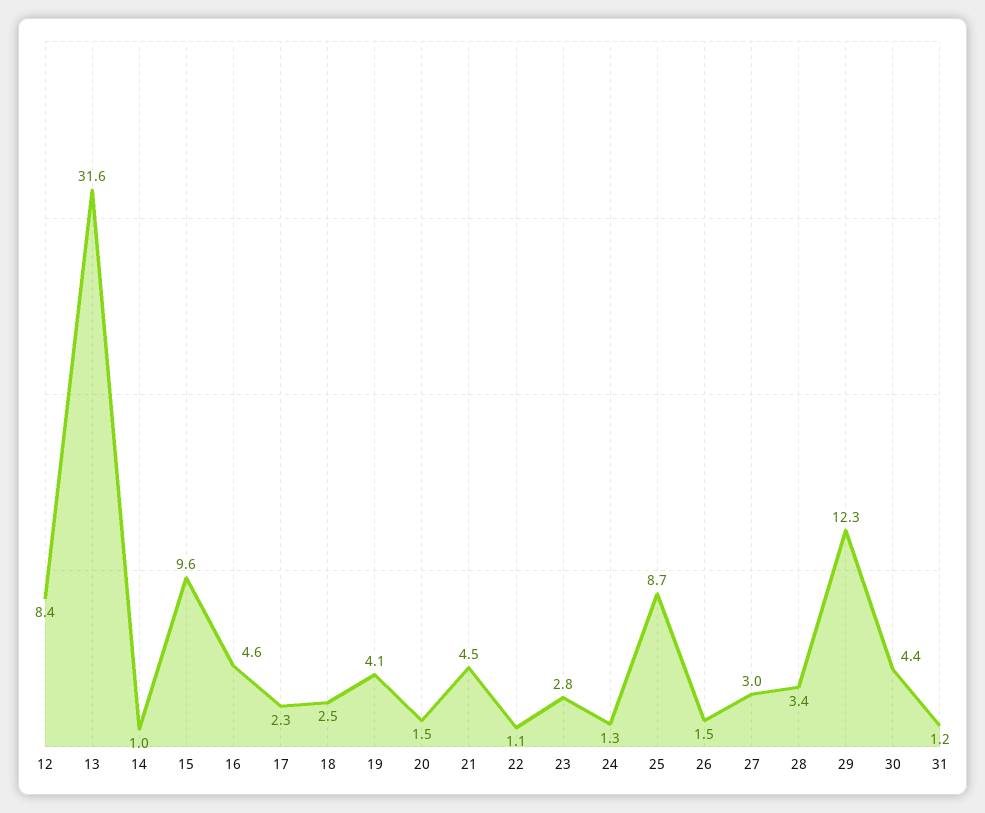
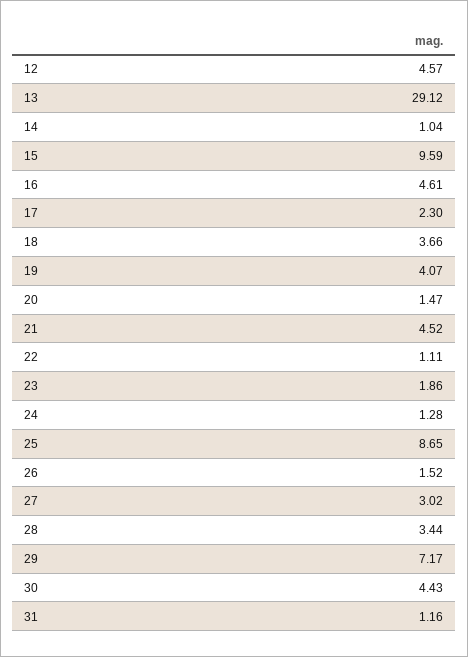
  {
-   "12": 8.4,
+   "12": 4.57,
-   "13": 31.6,
+   "13": 29.12,
    "14": 1.04,
    "15": 9.59,
    "16": 4.61,
    "17": 2.3,
-   "18": 2.5,
+   "18": 3.66,
    "19": 4.07,
    "20": 1.47,
    "21": 4.52,
    "22": 1.11,
-   "23": 2.8,
+   "23": 1.86,
    "24": 1.28,
    "25": 8.65,
    "26": 1.52,
    "27": 3.02,
    "28": 3.44,
-   "29": 12.3,
+   "29": 7.17,
    "30": 4.43,
    "31": 1.16
  }

